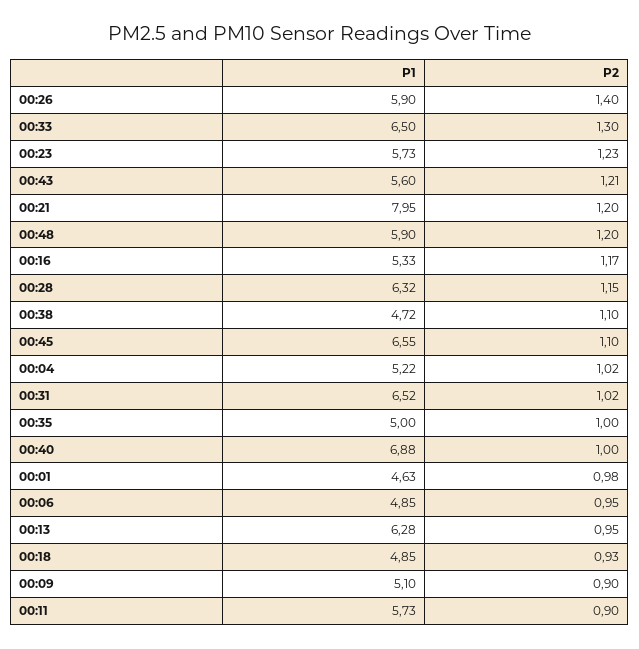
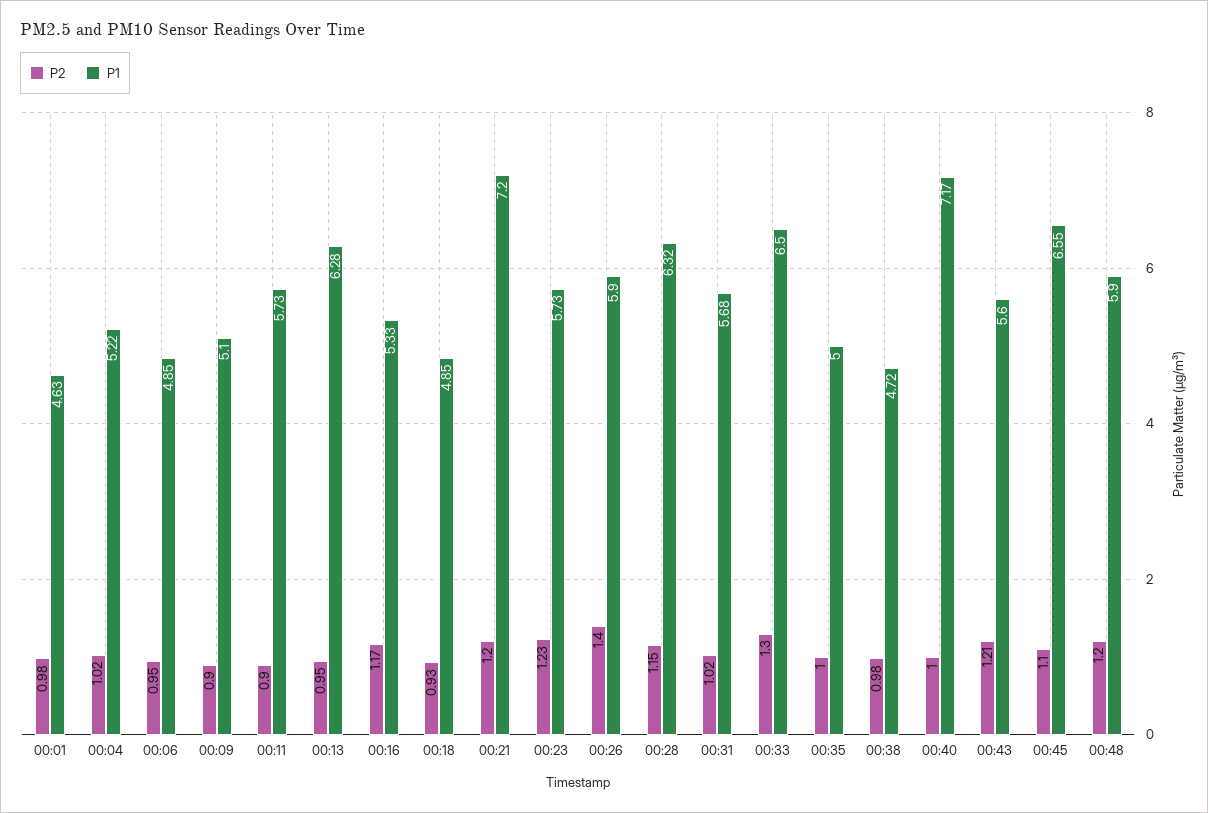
  {
    "P1": {
      "00:26": 5.9,
      "00:33": 6.5,
      "00:23": 5.73,
      "00:43": 5.6,
-     "00:21": 7.95,
+     "00:21": 7.2,
      "00:48": 5.9,
      "00:16": 5.33,
      "00:28": 6.32,
      "00:38": 4.72,
      "00:45": 6.55,
      "00:04": 5.22,
-     "00:31": 6.52,
+     "00:31": 5.68,
      "00:35": 5,
-     "00:40": 6.88,
+     "00:40": 7.17,
      "00:01": 4.63,
      "00:06": 4.85,
      "00:13": 6.28,
      "00:18": 4.85,
      "00:09": 5.1,
      "00:11": 5.73
    },
    "P2": {
      "00:26": 1.4,
      "00:33": 1.3,
      "00:23": 1.23,
      "00:43": 1.21,
      "00:21": 1.2,
      "00:48": 1.2,
      "00:16": 1.17,
      "00:28": 1.15,
-     "00:38": 1.1,
+     "00:38": 0.98,
      "00:45": 1.1,
      "00:04": 1.02,
      "00:31": 1.02,
      "00:35": 1,
      "00:40": 1,
      "00:01": 0.98,
      "00:06": 0.95,
      "00:13": 0.95,
      "00:18": 0.93,
      "00:09": 0.9,
      "00:11": 0.9
    }
  }

